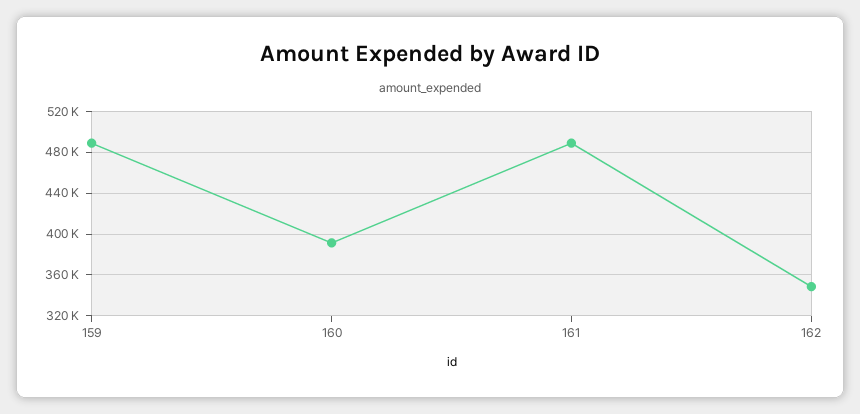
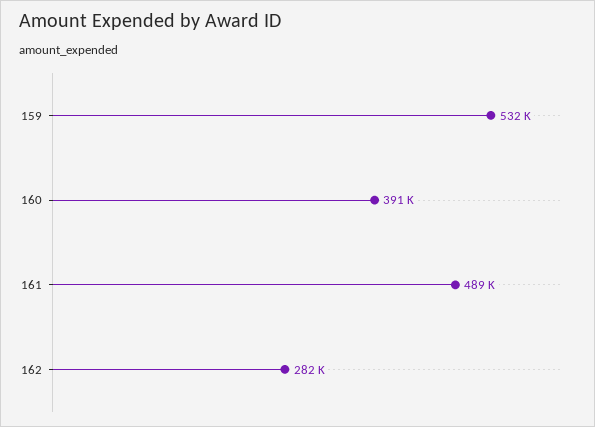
  {
-   "159": 490000,
+   "159": 532000,
    "160": 391000,
    "161": 489000,
-   "162": 350000
+   "162": 282000
  }

